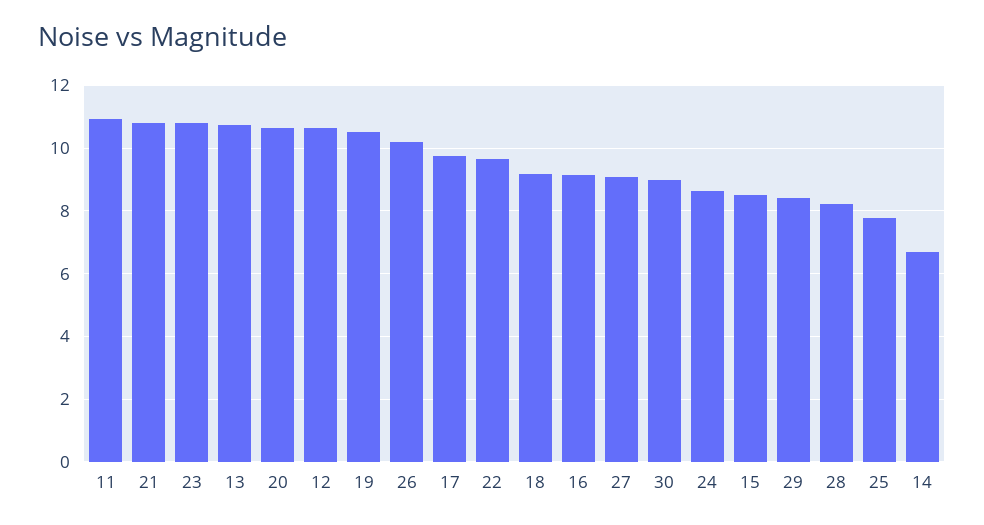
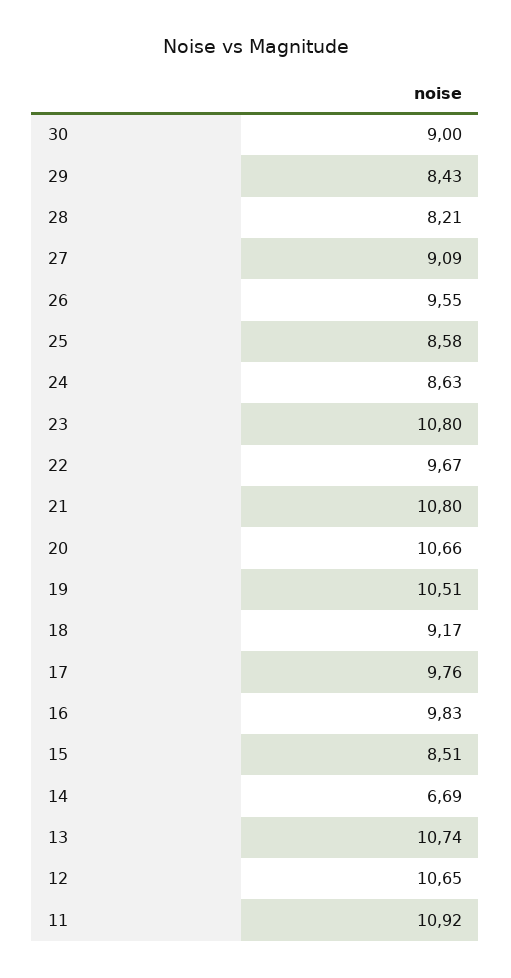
  {
    "11": 10.92,
    "21": 10.8,
    "23": 10.8,
    "13": 10.74,
    "20": 10.66,
    "12": 10.65,
    "19": 10.51,
-   "26": 10.2,
+   "26": 9.55,
    "17": 9.76,
    "22": 9.67,
    "18": 9.17,
-   "16": 9.2,
+   "16": 9.83,
    "27": 9.09,
    "30": 9,
    "24": 8.63,
    "15": 8.51,
    "29": 8.43,
    "28": 8.21,
-   "25": 7.8,
+   "25": 8.58,
    "14": 6.69
  }

